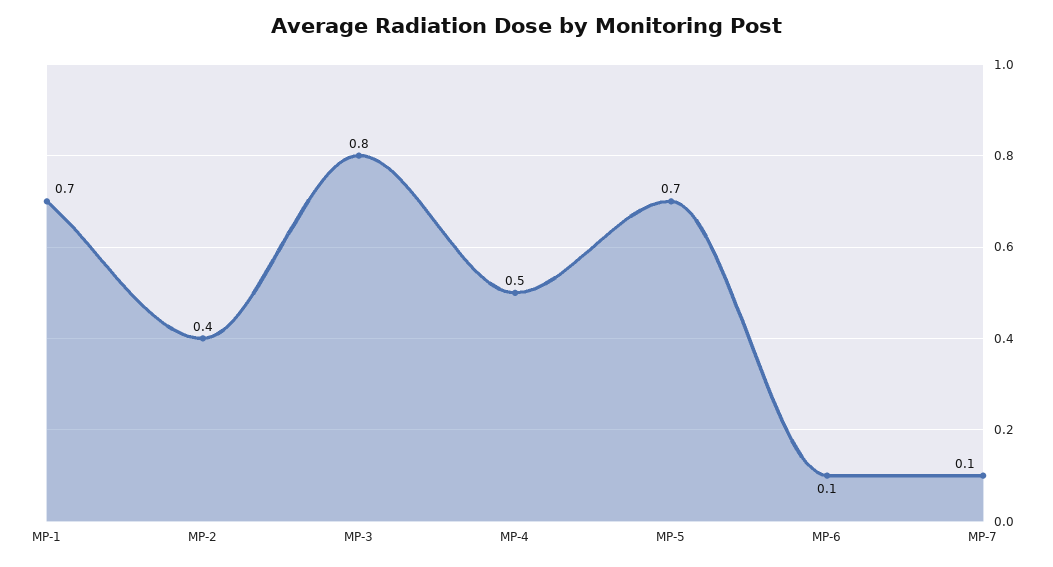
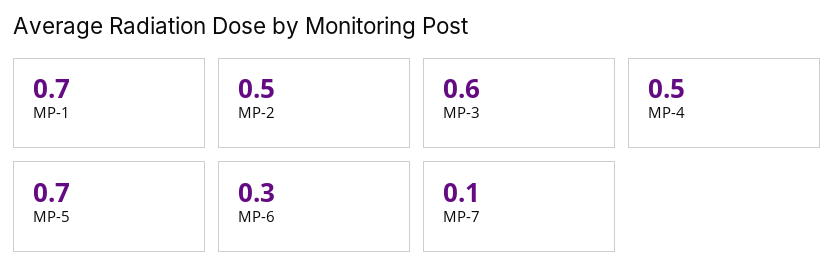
  {
    "MP-1": 0.7,
-   "MP-2": 0.4,
+   "MP-2": 0.5,
-   "MP-3": 0.8,
+   "MP-3": 0.6,
    "MP-4": 0.5,
    "MP-5": 0.7,
-   "MP-6": 0.1,
+   "MP-6": 0.3,
    "MP-7": 0.1
  }

